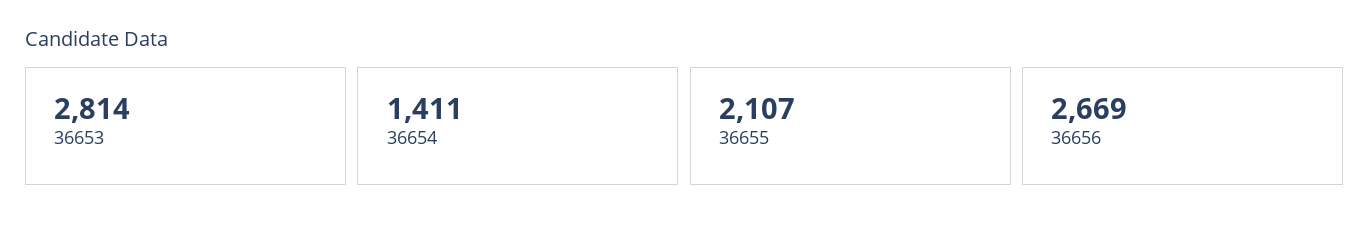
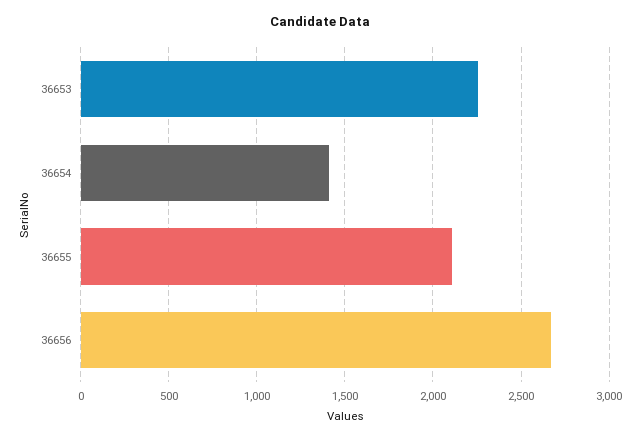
  {
-   "36653": 2814,
+   "36653": 2250,
    "36654": 1411,
    "36655": 2107,
    "36656": 2669
  }

